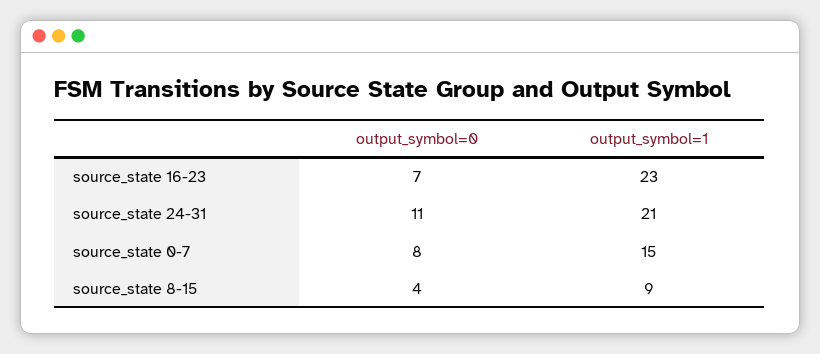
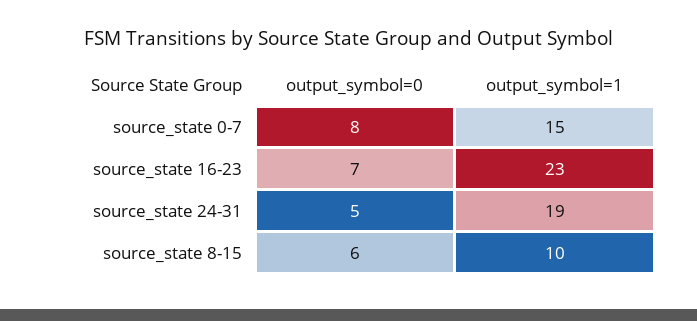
  {
    "output_symbol=0": {
      "source_state 16-23": 7,
-     "source_state 24-31": 11,
+     "source_state 24-31": 5,
      "source_state 0-7": 8,
-     "source_state 8-15": 4
+     "source_state 8-15": 6
    },
    "output_symbol=1": {
      "source_state 16-23": 23,
-     "source_state 24-31": 21,
+     "source_state 24-31": 19,
      "source_state 0-7": 15,
-     "source_state 8-15": 9
+     "source_state 8-15": 10
    }
  }

